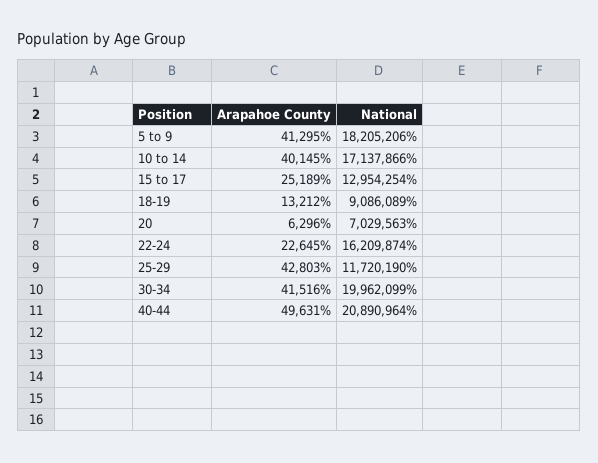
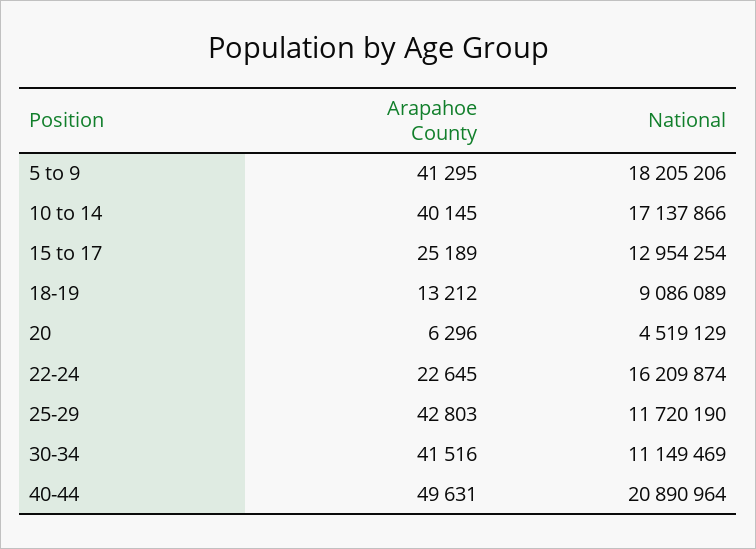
  {
    "Arapahoe County": {
      "5 to 9": 41295,
      "10 to 14": 40145,
      "15 to 17": 25189,
      "18-19": 13212,
      "20": 6296,
      "22-24": 22645,
      "25-29": 42803,
      "30-34": 41516,
      "40-44": 49631
    },
    "National": {
      "5 to 9": 18205206,
      "10 to 14": 17137866,
      "15 to 17": 12954254,
      "18-19": 9086089,
-     "20": 7029563,
+     "20": 4519129,
      "22-24": 16209874,
      "25-29": 11720190,
-     "30-34": 19962099,
+     "30-34": 11149469,
      "40-44": 20890964
    }
  }

